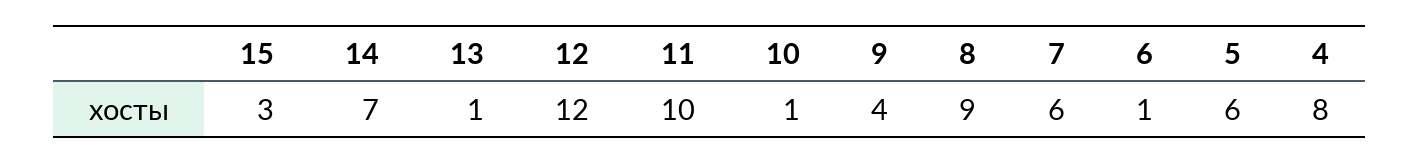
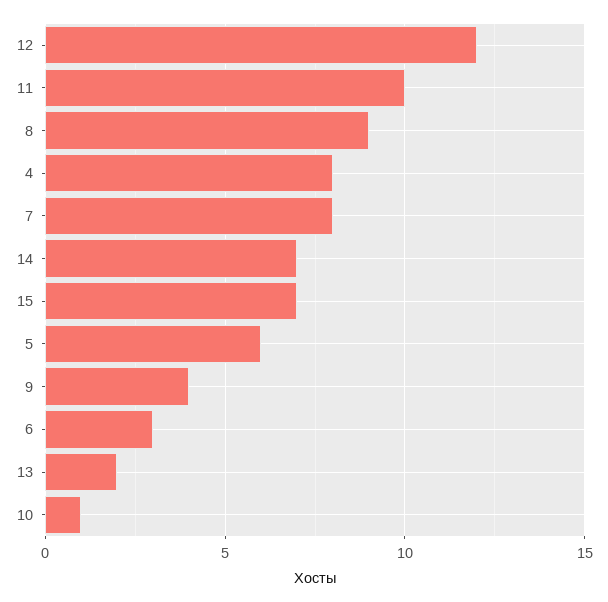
  {
-   "15": 3,
+   "15": 7,
    "14": 7,
-   "13": 1,
+   "13": 2,
    "12": 12,
    "11": 10,
    "10": 1,
    "9": 4,
    "8": 9,
-   "7": 6,
+   "7": 8,
-   "6": 1,
+   "6": 3,
    "5": 6,
    "4": 8
  }

